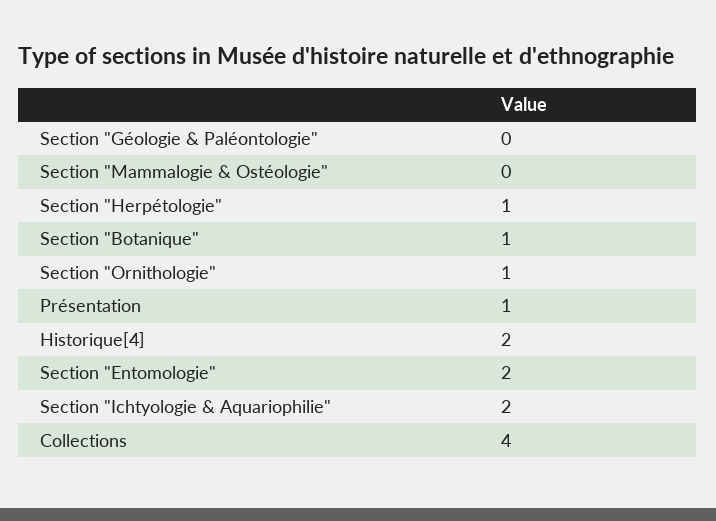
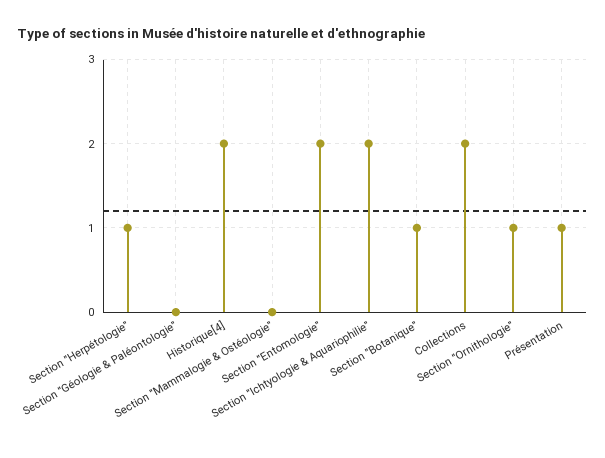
  {
    "Section \"Géologie & Paléontologie\"": 0,
    "Section \"Mammalogie & Ostéologie\"": 0,
    "Section \"Herpétologie\"": 1,
    "Section \"Botanique\"": 1,
    "Section \"Ornithologie\"": 1,
    "Présentation": 1,
    "Historique[4]": 2,
    "Section \"Entomologie\"": 2,
    "Section \"Ichtyologie & Aquariophilie\"": 2,
-   "Collections": 4
+   "Collections": 2
  }

